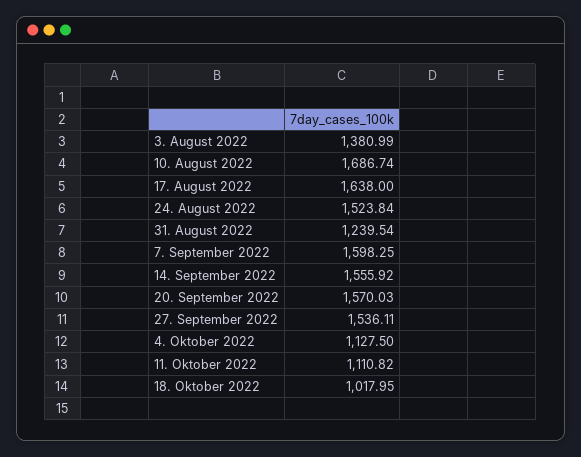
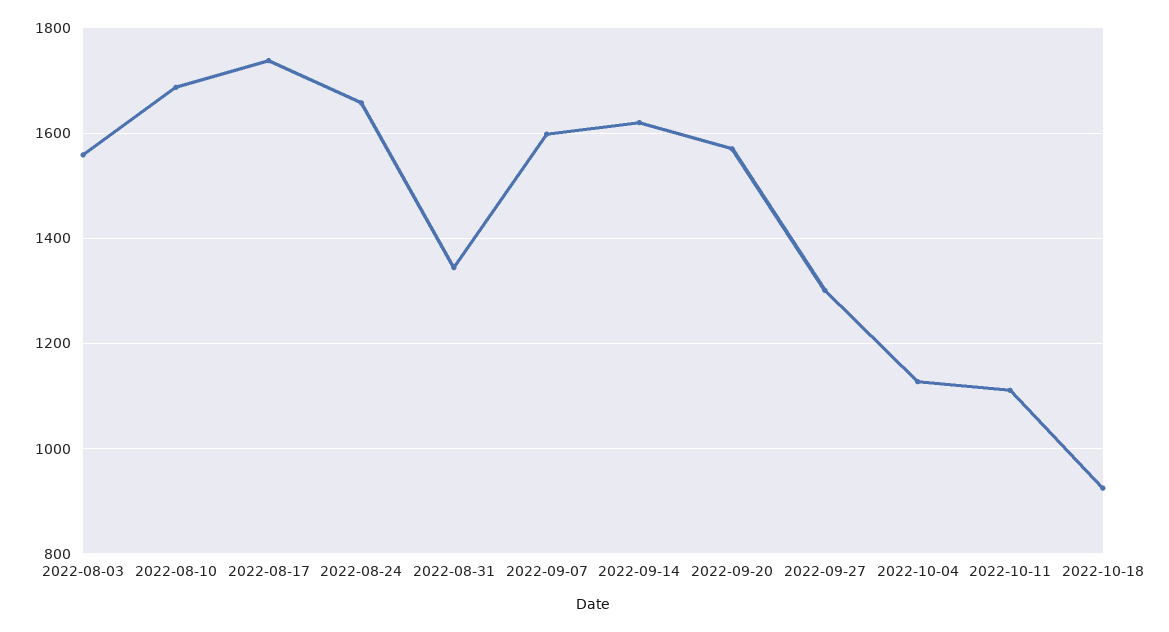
  {
-   "3. August 2022": 1380.99,
+   "3. August 2022": 1560,
    "10. August 2022": 1686.74,
-   "17. August 2022": 1638,
+   "17. August 2022": 1740,
-   "24. August 2022": 1523.84,
+   "24. August 2022": 1660,
-   "31. August 2022": 1239.54,
+   "31. August 2022": 1340,
    "7. September 2022": 1598.25,
-   "14. September 2022": 1555.92,
+   "14. September 2022": 1620,
    "20. September 2022": 1570.03,
-   "27. September 2022": 1536.11,
+   "27. September 2022": 1300,
    "4. Oktober 2022": 1127.5,
    "11. Oktober 2022": 1110.82,
-   "18. Oktober 2022": 1017.95
+   "18. Oktober 2022": 920
  }

